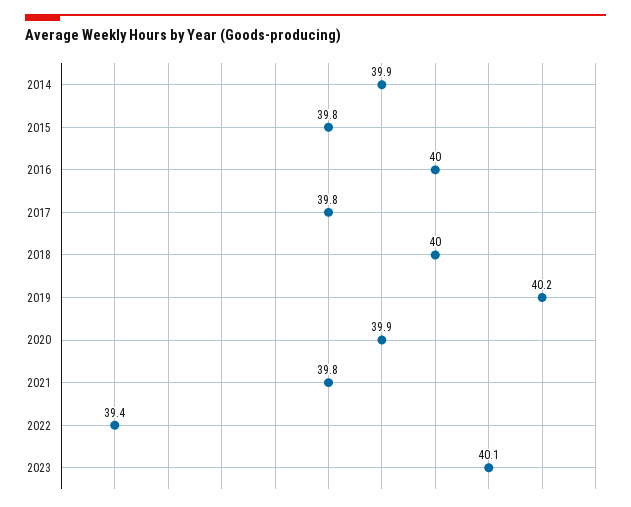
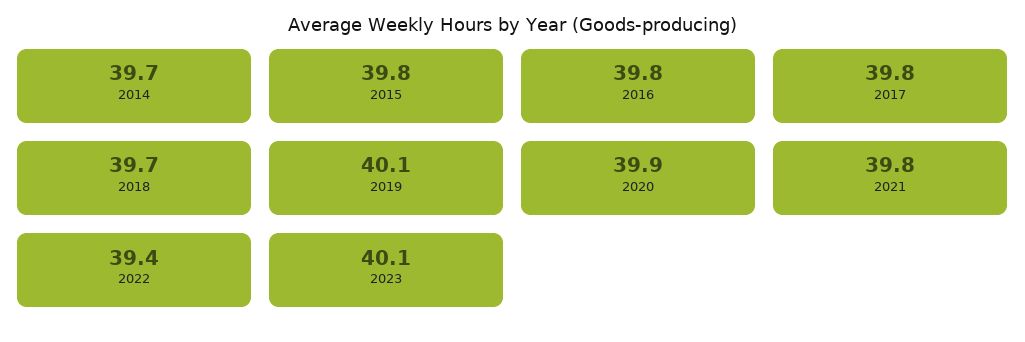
  {
-   "2014": 39.9,
+   "2014": 39.7,
    "2015": 39.8,
-   "2016": 40,
+   "2016": 39.8,
    "2017": 39.8,
-   "2018": 40,
+   "2018": 39.7,
-   "2019": 40.2,
+   "2019": 40.1,
    "2020": 39.9,
    "2021": 39.8,
    "2022": 39.4,
    "2023": 40.1
  }

